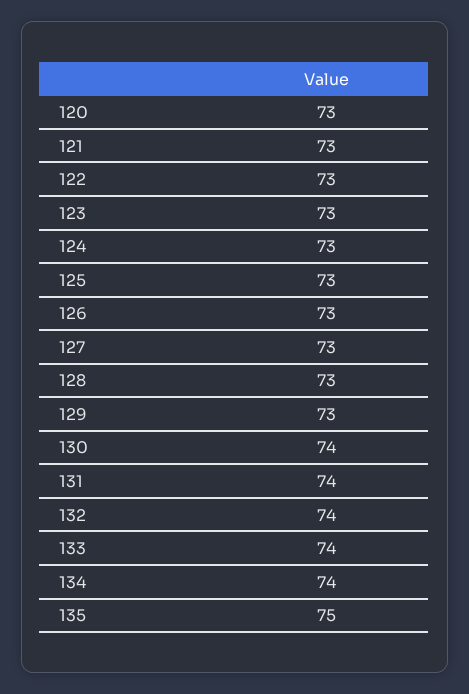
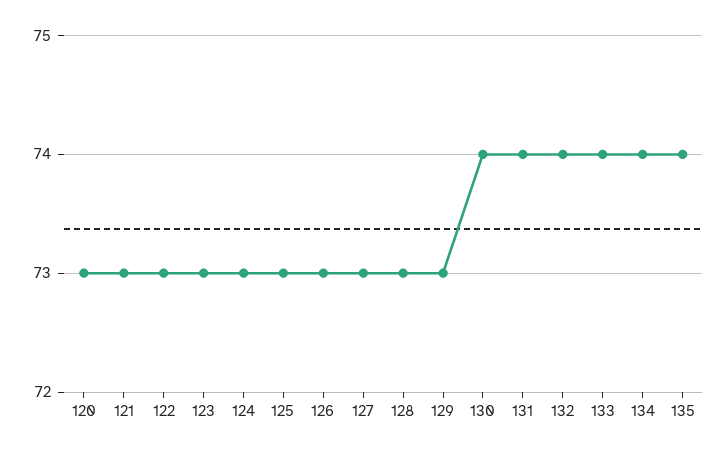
  {
    "120": 73,
    "121": 73,
    "122": 73,
    "123": 73,
    "124": 73,
    "125": 73,
    "126": 73,
    "127": 73,
    "128": 73,
    "129": 73,
    "130": 74,
    "131": 74,
    "132": 74,
    "133": 74,
    "134": 74,
-   "135": 75
+   "135": 74
  }

